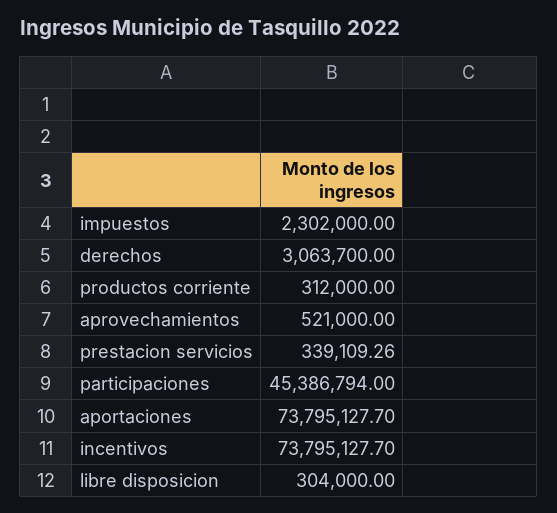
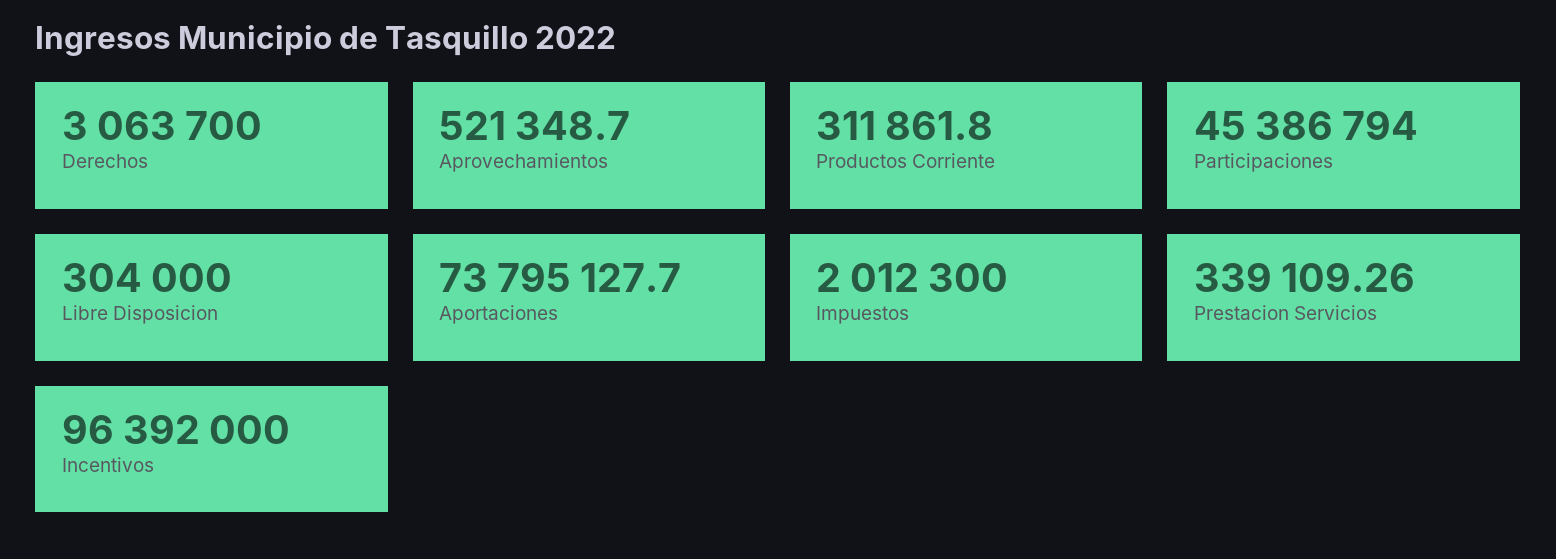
  {
-   "impuestos": 2302000,
+   "impuestos": 2012300,
    "derechos": 3063700,
-   "productos corriente": 312000,
+   "productos corriente": 311861.8,
-   "aprovechamientos": 521000,
+   "aprovechamientos": 521348.7,
    "prestacion servicios": 339109.26,
    "participaciones": 45386794,
    "aportaciones": 73795127.7,
-   "incentivos": 73795127.7,
+   "incentivos": 96392000,
    "libre disposicion": 304000
  }

